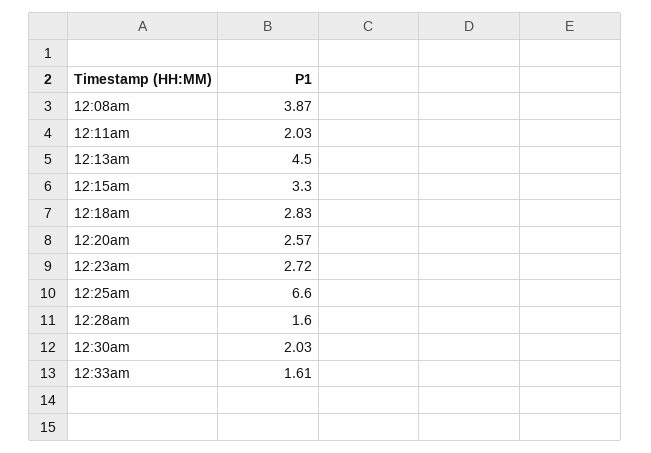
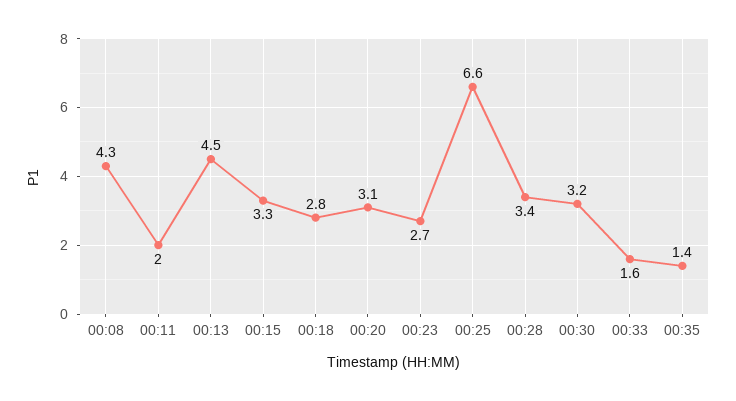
  {
-   "12:08am": 3.87,
+   "12:08am": 4.3,
    "12:11am": 2.03,
    "12:13am": 4.5,
    "12:15am": 3.3,
    "12:18am": 2.83,
-   "12:20am": 2.57,
+   "12:20am": 3.1,
    "12:23am": 2.72,
    "12:25am": 6.6,
-   "12:28am": 1.6,
+   "12:28am": 3.4,
-   "12:30am": 2.03,
+   "12:30am": 3.2,
-   "12:33am": 1.61
+   "12:33am": 1.61,
+   "00:35": 1.4
  }

